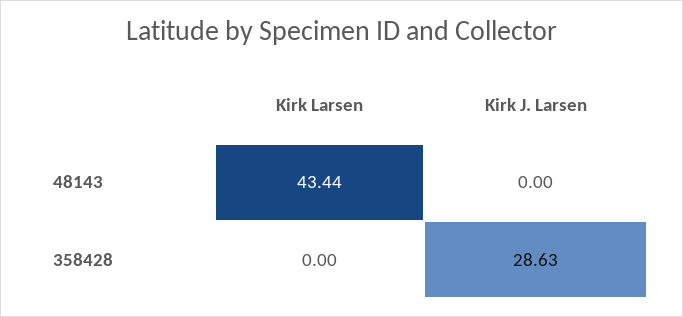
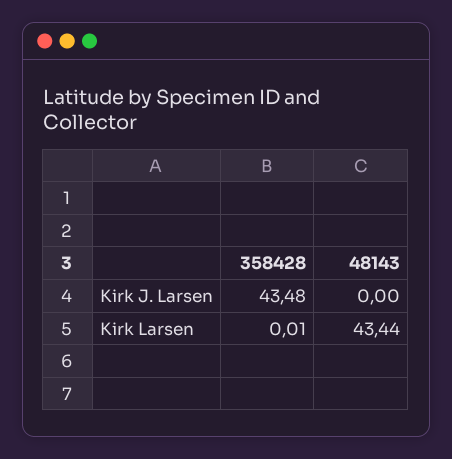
  {
    "Kirk Larsen": {
      "48143": 43.44,
-     "358428": 0
+     "358428": 0.01
    },
    "Kirk J. Larsen": {
      "48143": 0,
-     "358428": 28.63
+     "358428": 43.48
    }
  }

